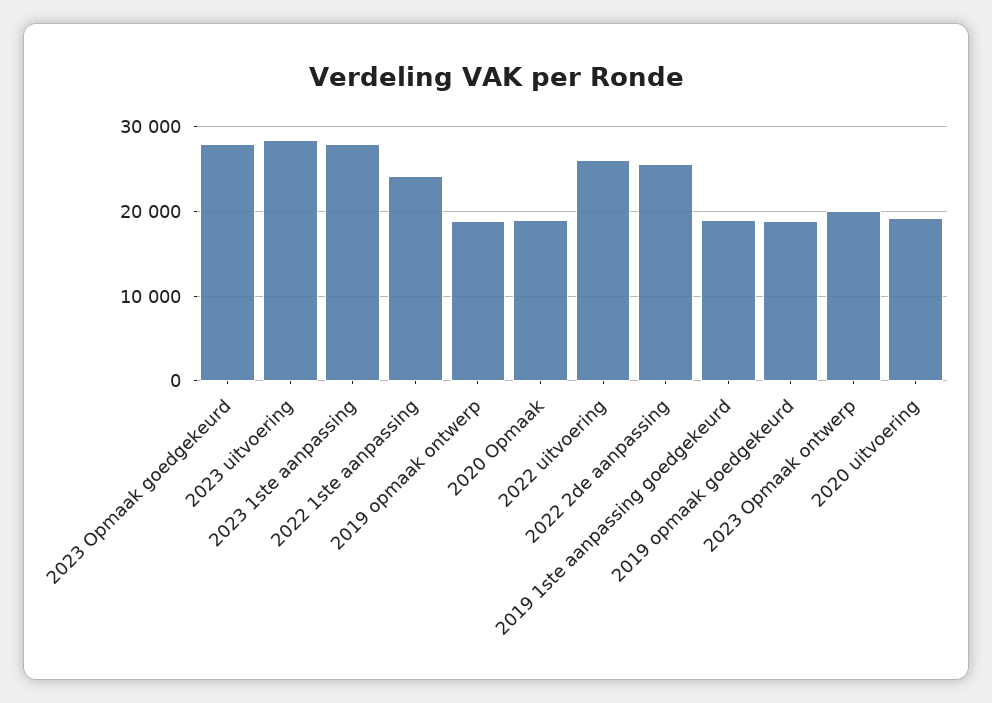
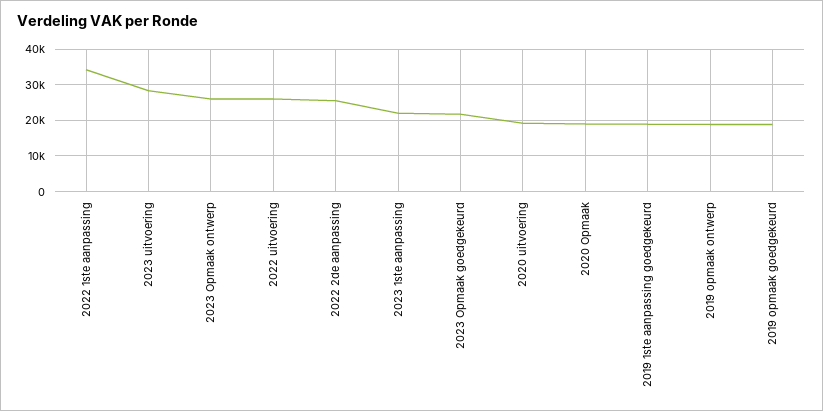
  {
-   "2023 Opmaak goedgekeurd": 28000,
+   "2023 Opmaak goedgekeurd": 22000,
    "2023 uitvoering": 28000,
-   "2023 1ste aanpassing": 28000,
+   "2023 1ste aanpassing": 22000,
-   "2022 1ste aanpassing": 24000,
+   "2022 1ste aanpassing": 34000,
    "2019 opmaak ontwerp": 19000,
    "2020 Opmaak": 19000,
    "2022 uitvoering": 26000,
    "2022 2de aanpassing": 26000,
    "2019 1ste aanpassing goedgekeurd": 19000,
    "2019 opmaak goedgekeurd": 19000,
-   "2023 Opmaak ontwerp": 20000,
+   "2023 Opmaak ontwerp": 26000,
    "2020 uitvoering": 19000
  }

